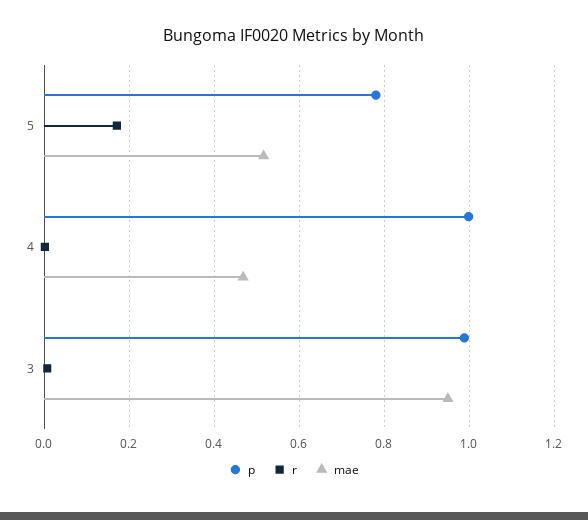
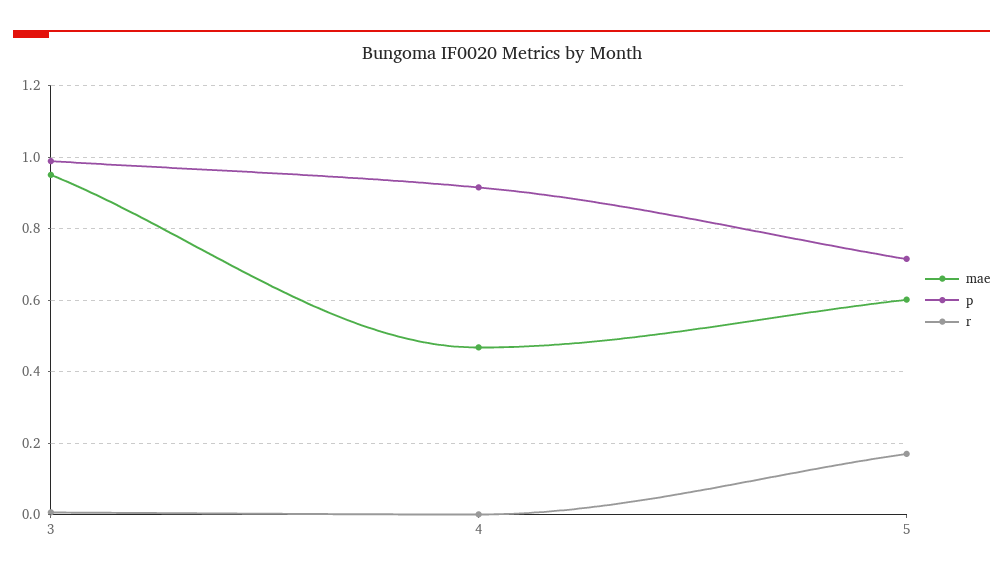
  {
    "p": {
-     "5": 0.78,
+     "5": 0.72,
-     "4": 1,
+     "4": 0.92,
      "3": 0.98
    },
    "r": {
      "5": 0.18,
      "4": 0,
      "3": 0
    },
    "mae": {
-     "5": 0.52,
+     "5": 0.6,
      "4": 0.46,
      "3": 0.96
    }
  }

